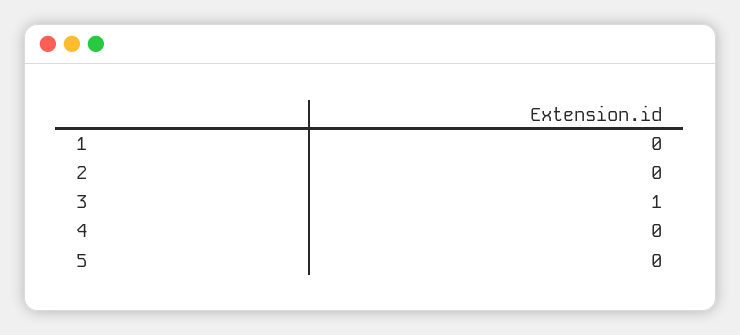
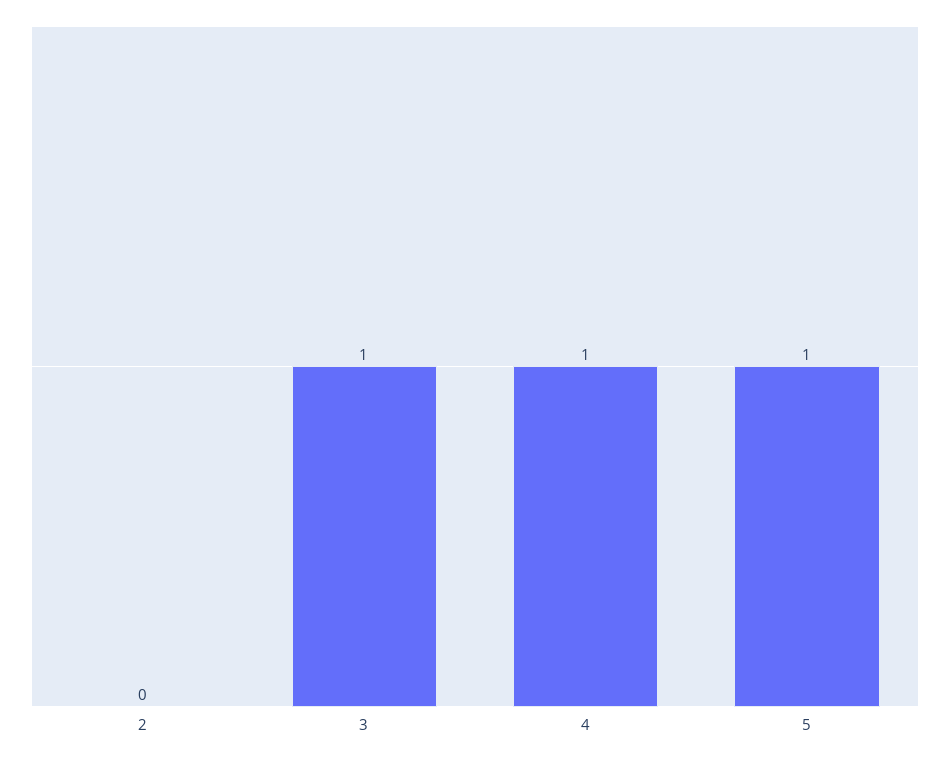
  {
-   "1": 0,
    "2": 0,
    "3": 1,
-   "4": 0,
+   "4": 1,
-   "5": 0
+   "5": 1
  }

